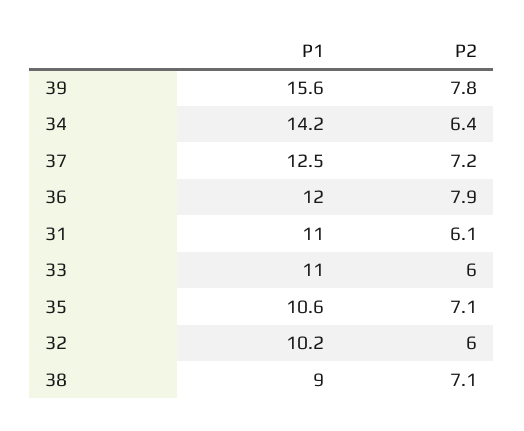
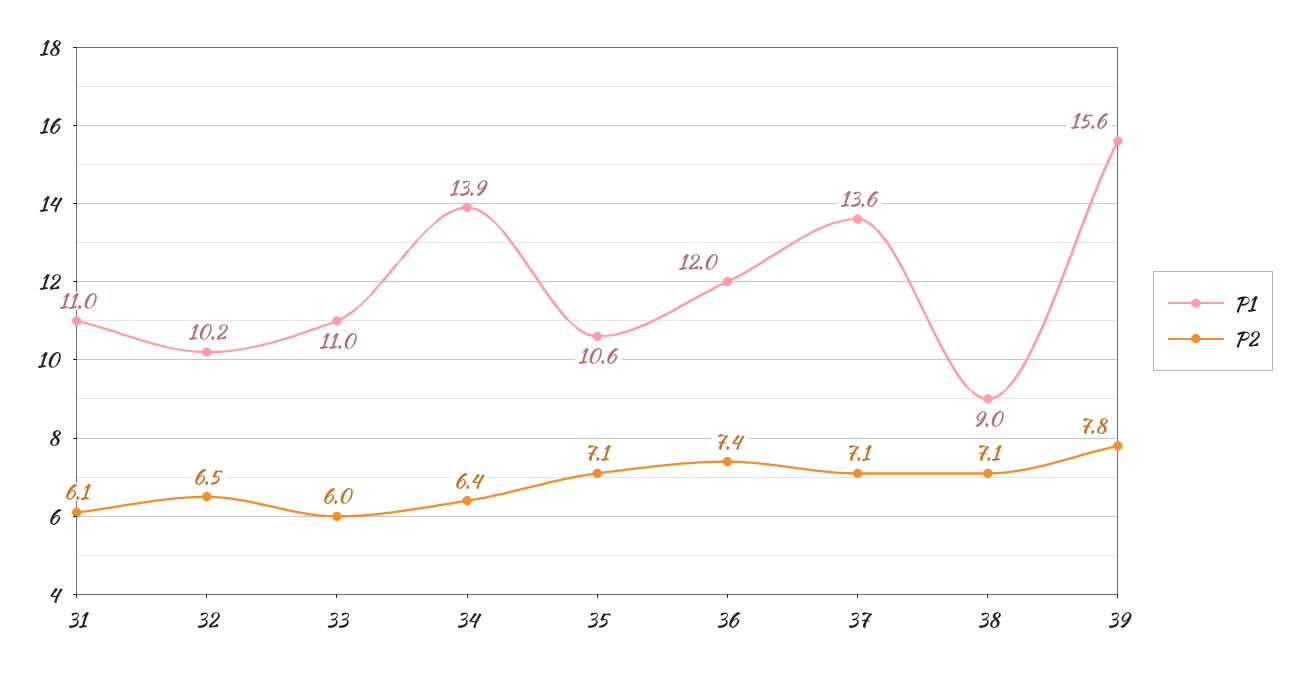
  {
    "P1": {
      "39": 15.6,
-     "34": 14.2,
+     "34": 13.9,
-     "37": 12.5,
+     "37": 13.6,
      "36": 12,
      "31": 11,
      "33": 11,
      "35": 10.6,
      "32": 10.2,
      "38": 9
    },
    "P2": {
      "39": 7.8,
      "34": 6.4,
-     "37": 7.2,
+     "37": 7.1,
-     "36": 7.9,
+     "36": 7.4,
      "31": 6.1,
      "33": 6,
      "35": 7.1,
-     "32": 6,
+     "32": 6.5,
      "38": 7.1
    }
  }

